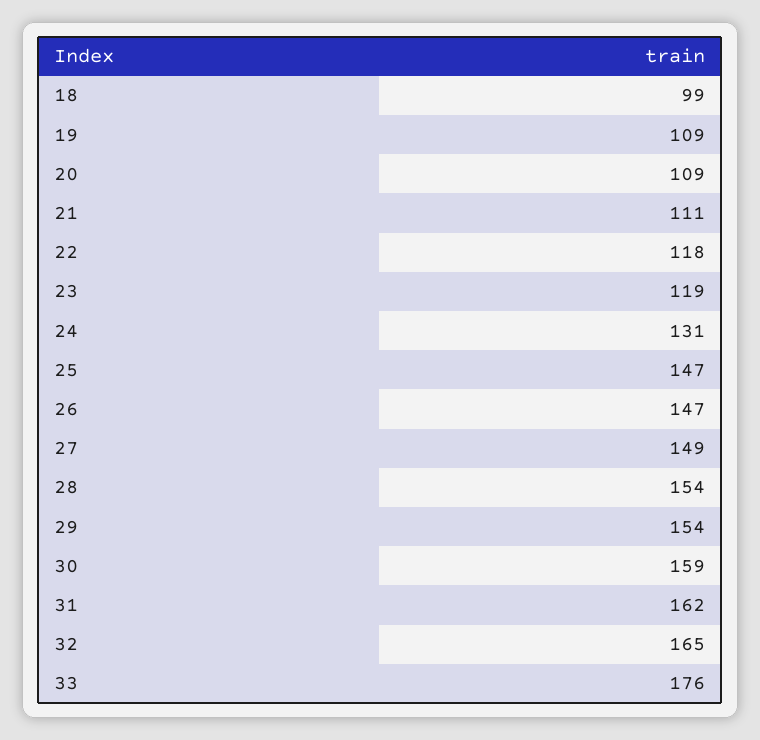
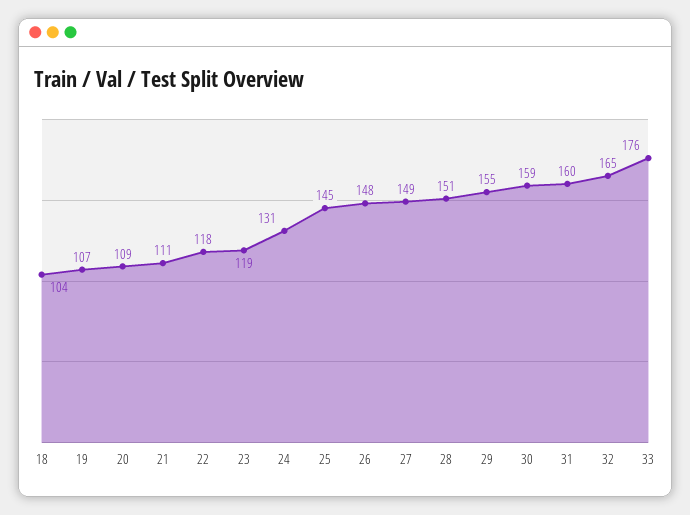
  {
-   "18": 99,
+   "18": 104,
-   "19": 109,
+   "19": 107,
    "20": 109,
    "21": 111,
    "22": 118,
    "23": 119,
    "24": 131,
-   "25": 147,
+   "25": 145,
-   "26": 147,
+   "26": 148,
    "27": 149,
-   "28": 154,
+   "28": 151,
-   "29": 154,
+   "29": 155,
    "30": 159,
-   "31": 162,
+   "31": 160,
    "32": 165,
    "33": 176
  }

